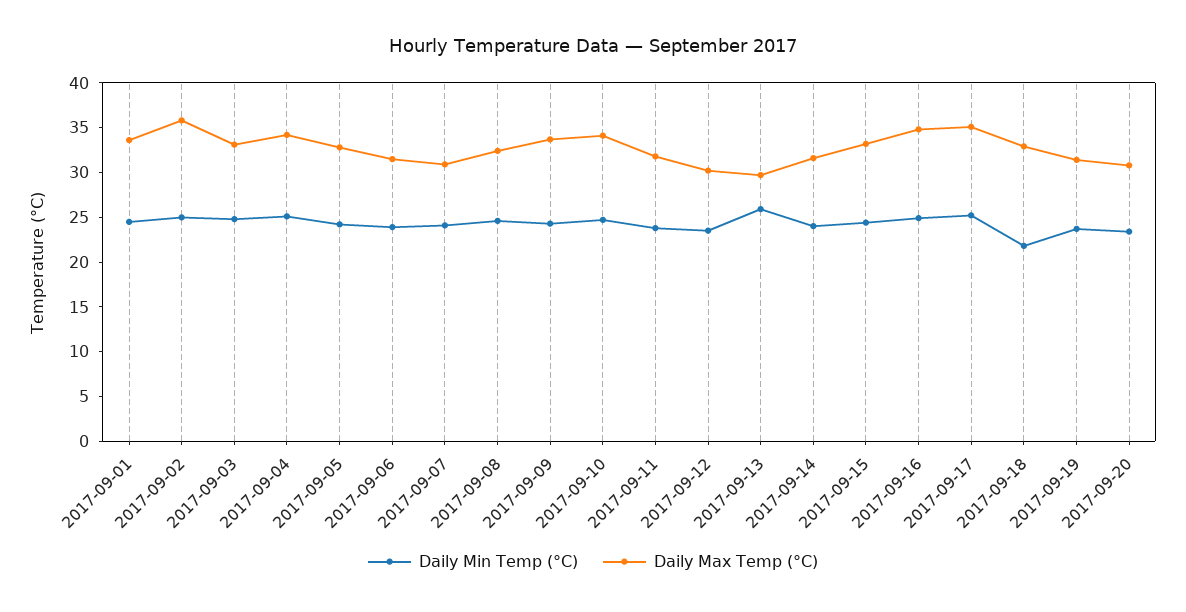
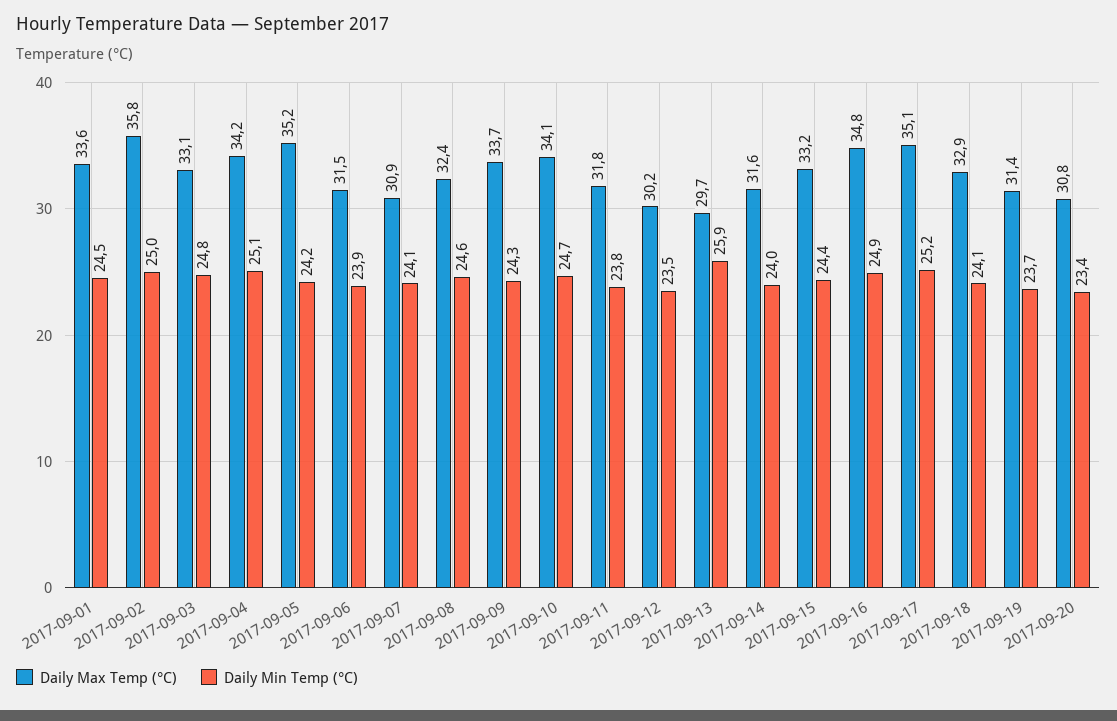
  {
    "Daily Min Temp (°C)": {
      "2017-09-01": 24.5,
      "2017-09-02": 25,
      "2017-09-03": 24.8,
      "2017-09-04": 25.1,
      "2017-09-05": 24.2,
      "2017-09-06": 23.9,
      "2017-09-07": 24.1,
      "2017-09-08": 24.6,
      "2017-09-09": 24.3,
      "2017-09-10": 24.7,
      "2017-09-11": 23.8,
      "2017-09-12": 23.5,
      "2017-09-13": 25.9,
      "2017-09-14": 24,
      "2017-09-15": 24.4,
      "2017-09-16": 24.9,
      "2017-09-17": 25.2,
-     "2017-09-18": 22,
+     "2017-09-18": 24.1,
      "2017-09-19": 23.7,
      "2017-09-20": 23.4
    },
    "Daily Max Temp (°C)": {
      "2017-09-01": 33.6,
      "2017-09-02": 35.8,
      "2017-09-03": 33.1,
      "2017-09-04": 34.2,
-     "2017-09-05": 33,
+     "2017-09-05": 35.2,
      "2017-09-06": 31.5,
      "2017-09-07": 30.9,
      "2017-09-08": 32.4,
      "2017-09-09": 33.7,
      "2017-09-10": 34.1,
      "2017-09-11": 31.8,
      "2017-09-12": 30.2,
      "2017-09-13": 29.7,
      "2017-09-14": 31.6,
      "2017-09-15": 33.2,
      "2017-09-16": 34.8,
      "2017-09-17": 35.1,
      "2017-09-18": 32.9,
      "2017-09-19": 31.4,
      "2017-09-20": 30.8
    }
  }

